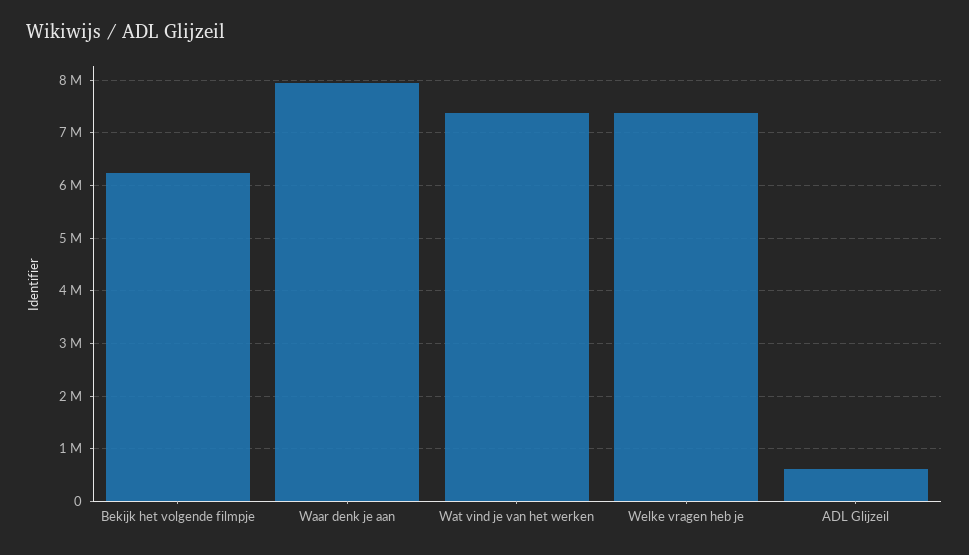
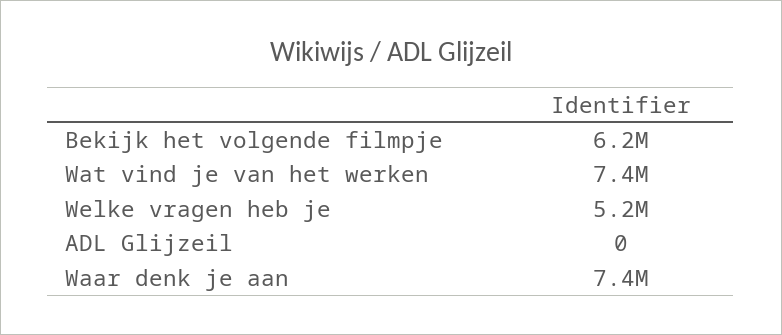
  {
    "Bekijk het volgende filmpje": 6200000,
-   "Waar denk je aan": 8000000,
+   "Waar denk je aan": 7400000,
    "Wat vind je van het werken": 7400000,
-   "Welke vragen heb je": 7400000,
+   "Welke vragen heb je": 5200000,
-   "ADL Glijzeil": 600000
+   "ADL Glijzeil": 0
  }

